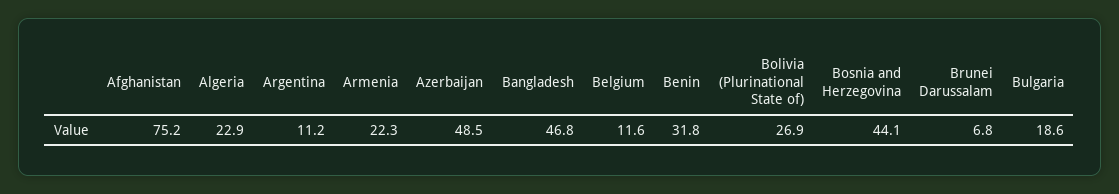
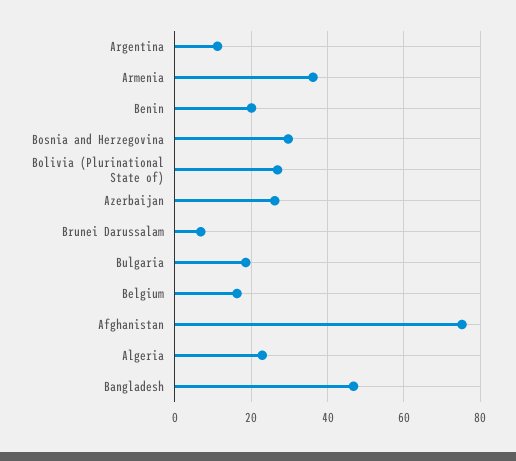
  {
    "Afghanistan": 75.2,
    "Algeria": 22.9,
    "Argentina": 11.2,
-   "Armenia": 22.3,
+   "Armenia": 36,
-   "Azerbaijan": 48.5,
+   "Azerbaijan": 26,
    "Bangladesh": 46.8,
-   "Belgium": 11.6,
+   "Belgium": 16,
-   "Benin": 31.8,
+   "Benin": 20,
    "Bolivia (Plurinational State of)": 26.9,
-   "Bosnia and Herzegovina": 44.1,
+   "Bosnia and Herzegovina": 30,
    "Brunei Darussalam": 6.8,
    "Bulgaria": 18.6
  }

